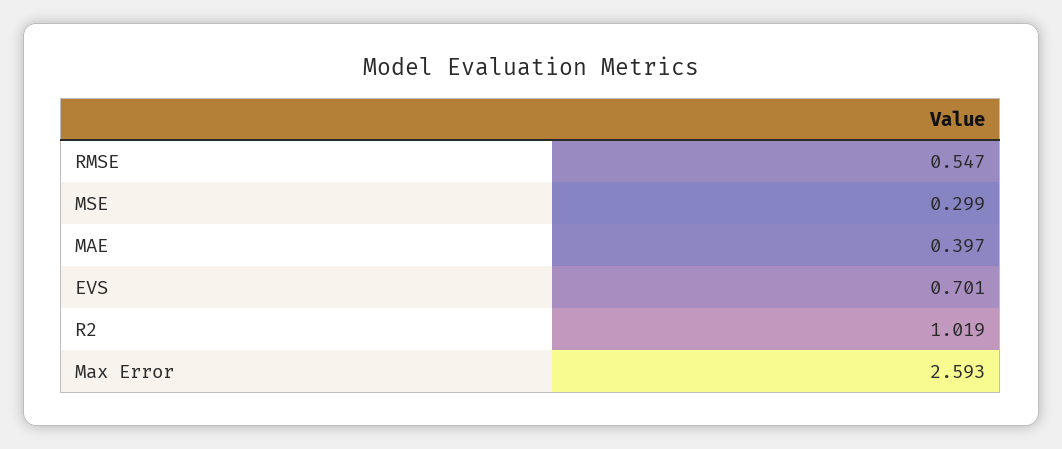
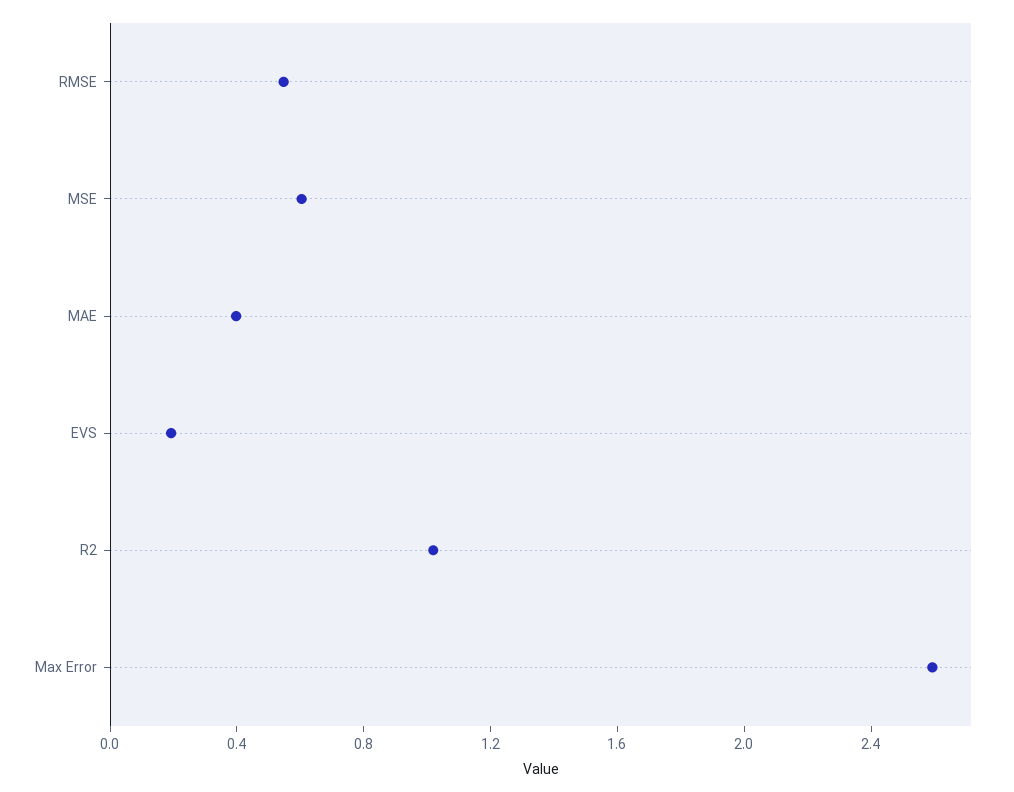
  {
    "RMSE": 0.547,
-   "MSE": 0.299,
+   "MSE": 0.6,
    "MAE": 0.397,
-   "EVS": 0.701,
+   "EVS": 0.2,
    "R2": 1.019,
    "Max Error": 2.593
  }

